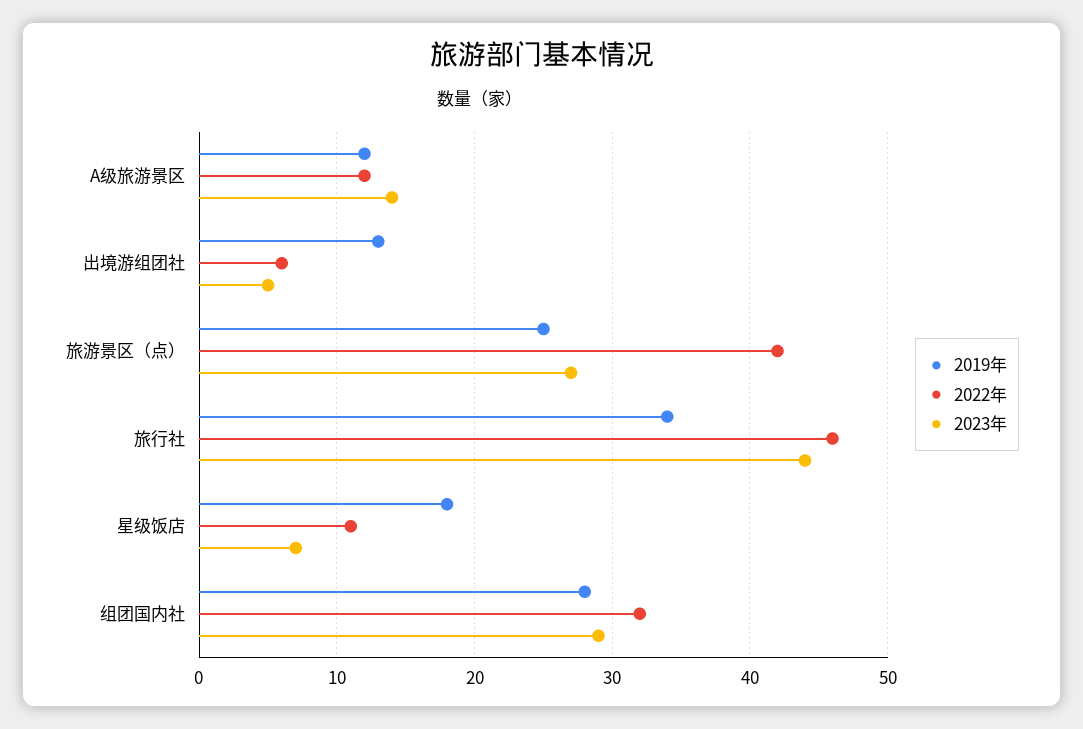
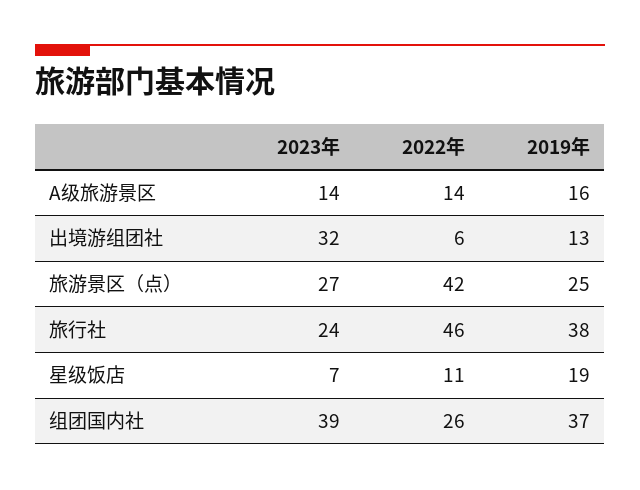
  {
    "2019年": {
-     "A级旅游景区": 12,
+     "A级旅游景区": 16,
      "出境游组团社": 13,
      "旅游景区（点）": 25,
-     "旅行社": 34,
+     "旅行社": 38,
-     "星级饭店": 18,
+     "星级饭店": 19,
-     "组团国内社": 28
+     "组团国内社": 37
    },
    "2022年": {
-     "A级旅游景区": 12,
+     "A级旅游景区": 14,
      "出境游组团社": 6,
      "旅游景区（点）": 42,
      "旅行社": 46,
      "星级饭店": 11,
-     "组团国内社": 32
+     "组团国内社": 26
    },
    "2023年": {
      "A级旅游景区": 14,
-     "出境游组团社": 5,
+     "出境游组团社": 32,
      "旅游景区（点）": 27,
-     "旅行社": 44,
+     "旅行社": 24,
      "星级饭店": 7,
-     "组团国内社": 29
+     "组团国内社": 39
    }
  }

